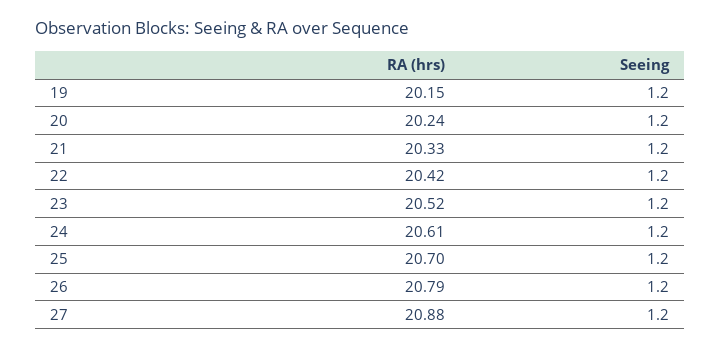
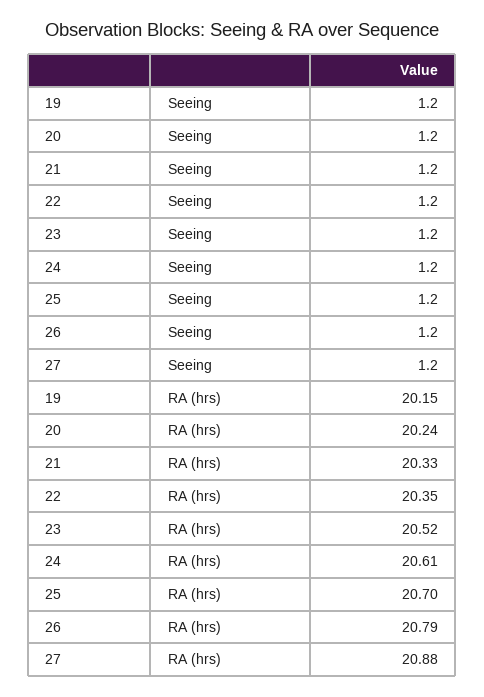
  {
    "RA (hrs)": {
      "19": 20.15,
      "20": 20.24,
      "21": 20.33,
-     "22": 20.42,
+     "22": 20.35,
      "23": 20.52,
      "24": 20.61,
      "25": 20.7,
      "26": 20.79,
      "27": 20.88
    },
    "Seeing": {
      "19": 1.2,
      "20": 1.2,
      "21": 1.2,
      "22": 1.2,
      "23": 1.2,
      "24": 1.2,
      "25": 1.2,
      "26": 1.2,
      "27": 1.2
    }
  }

